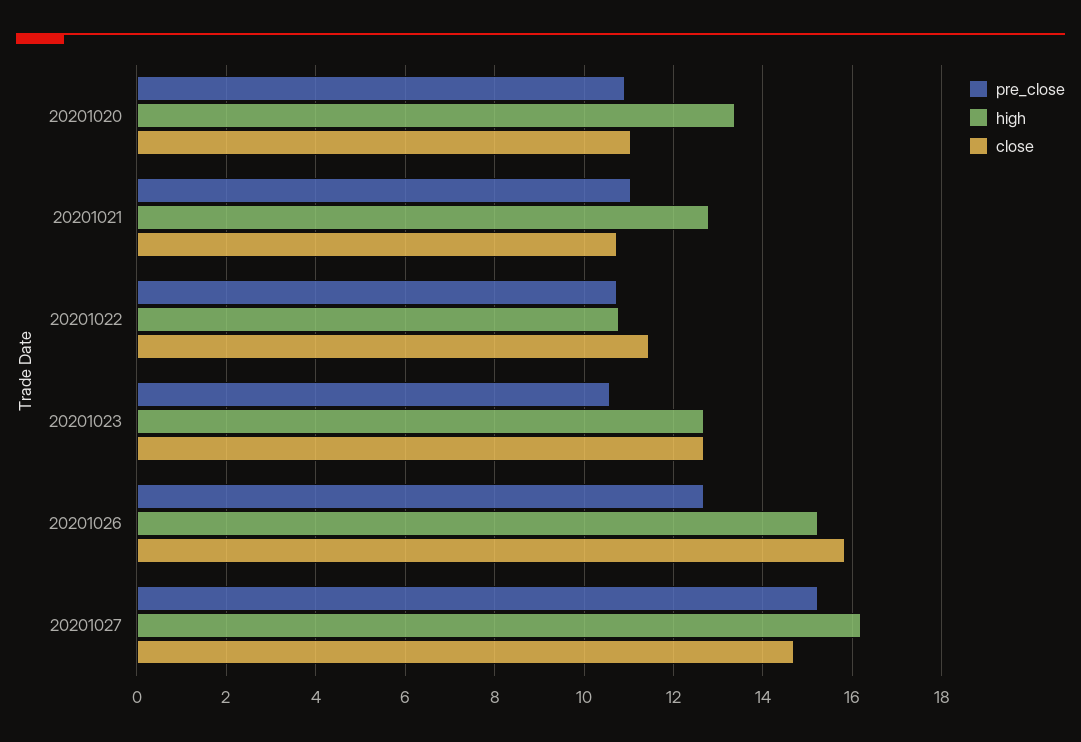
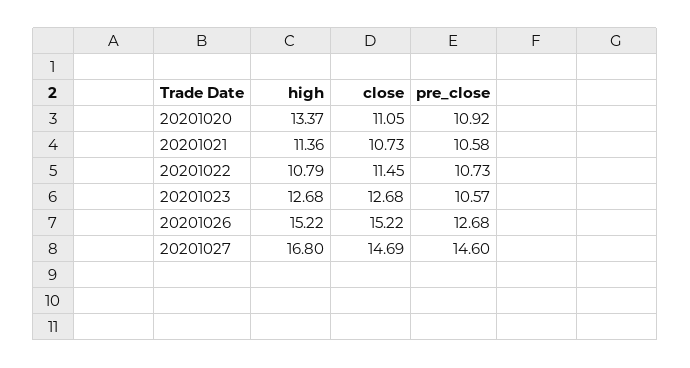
  {
    "pre_close": {
      "20201020": 10.92,
-     "20201021": 11,
+     "20201021": 10.58,
      "20201022": 10.73,
      "20201023": 10.57,
      "20201026": 12.68,
-     "20201027": 15.2
+     "20201027": 14.6
    },
    "high": {
      "20201020": 13.37,
-     "20201021": 12.8,
+     "20201021": 11.36,
      "20201022": 10.79,
      "20201023": 12.68,
      "20201026": 15.22,
-     "20201027": 16.2
+     "20201027": 16.8
    },
    "close": {
      "20201020": 11.05,
      "20201021": 10.73,
      "20201022": 11.45,
      "20201023": 12.68,
-     "20201026": 15.8,
+     "20201026": 15.22,
      "20201027": 14.69
    }
  }

